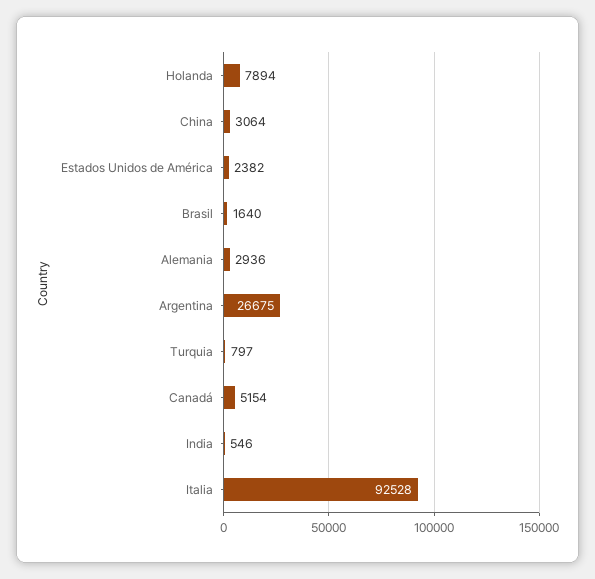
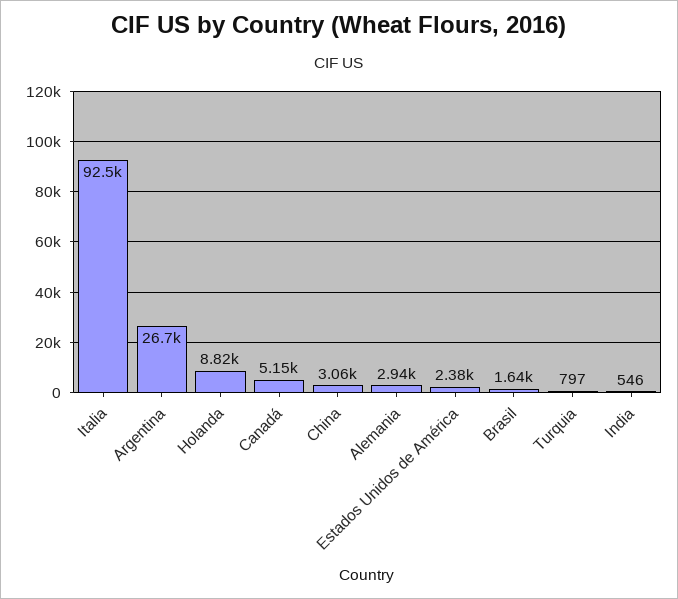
  {
-   "Holanda": 7894,
+   "Holanda": 8820,
    "China": 3064,
    "Estados Unidos de América": 2382,
    "Brasil": 1640,
    "Alemania": 2936,
    "Argentina": 26675,
    "Turquia": 797,
    "Canadá": 5154,
    "India": 546,
    "Italia": 92528
  }

